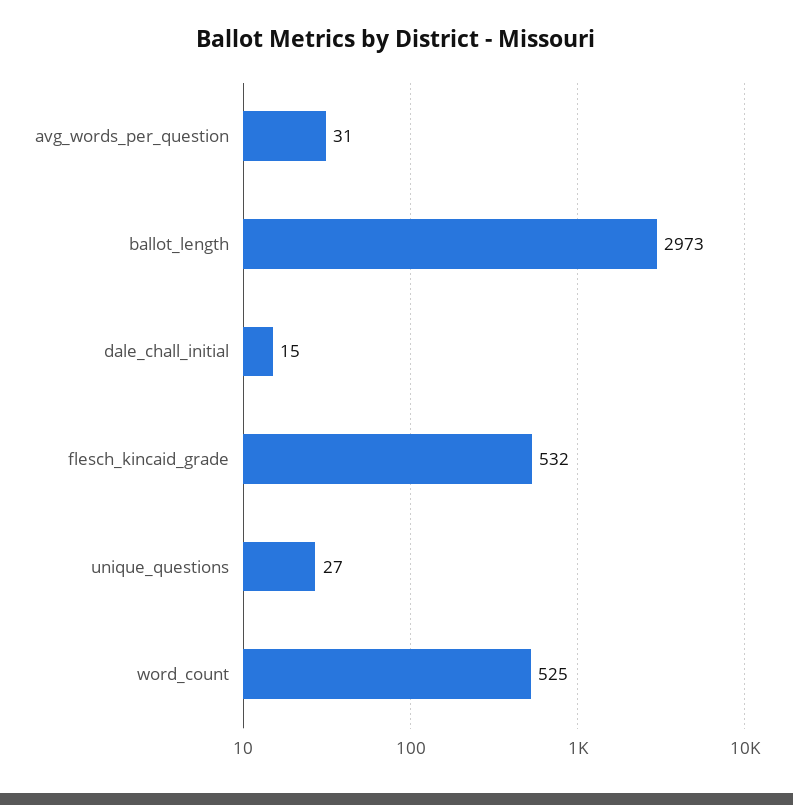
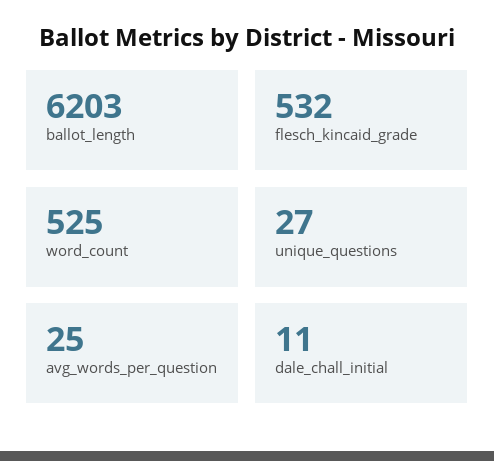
  {
-   "avg_words_per_question": 31,
+   "avg_words_per_question": 25,
-   "ballot_length": 2973,
+   "ballot_length": 6203,
-   "dale_chall_initial": 15,
+   "dale_chall_initial": 11,
    "flesch_kincaid_grade": 532,
    "unique_questions": 27,
    "word_count": 525
  }

